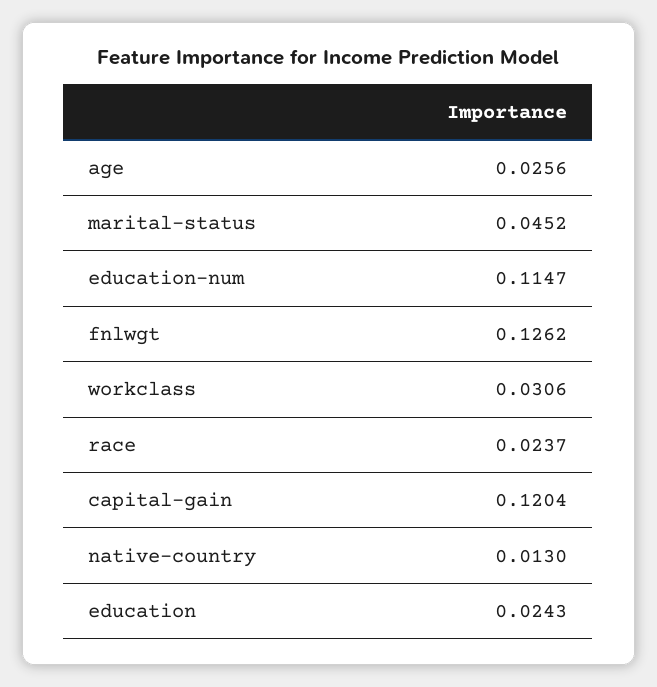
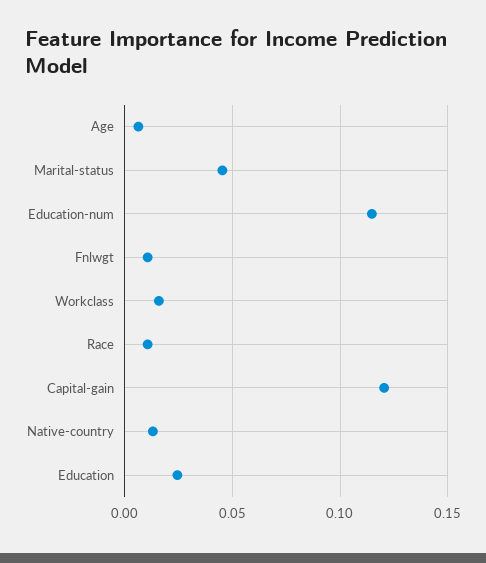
  {
-   "age": 0.0256,
+   "age": 0.005,
    "marital-status": 0.0452,
    "education-num": 0.1147,
-   "fnlwgt": 0.1262,
+   "fnlwgt": 0.01,
-   "workclass": 0.0306,
+   "workclass": 0.015,
-   "race": 0.0237,
+   "race": 0.01,
    "capital-gain": 0.1204,
    "native-country": 0.013,
    "education": 0.0243
  }

